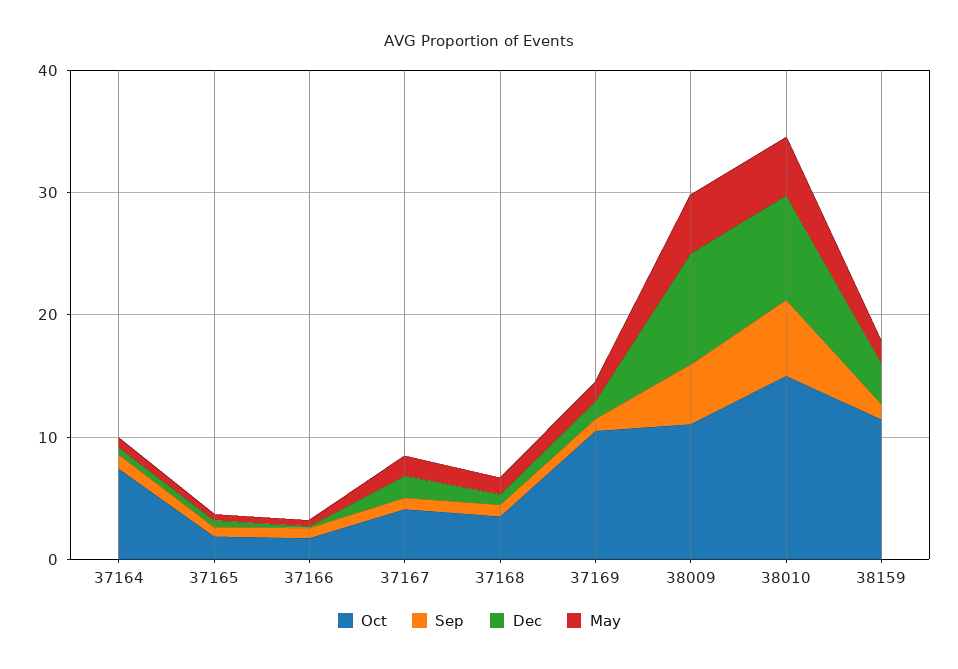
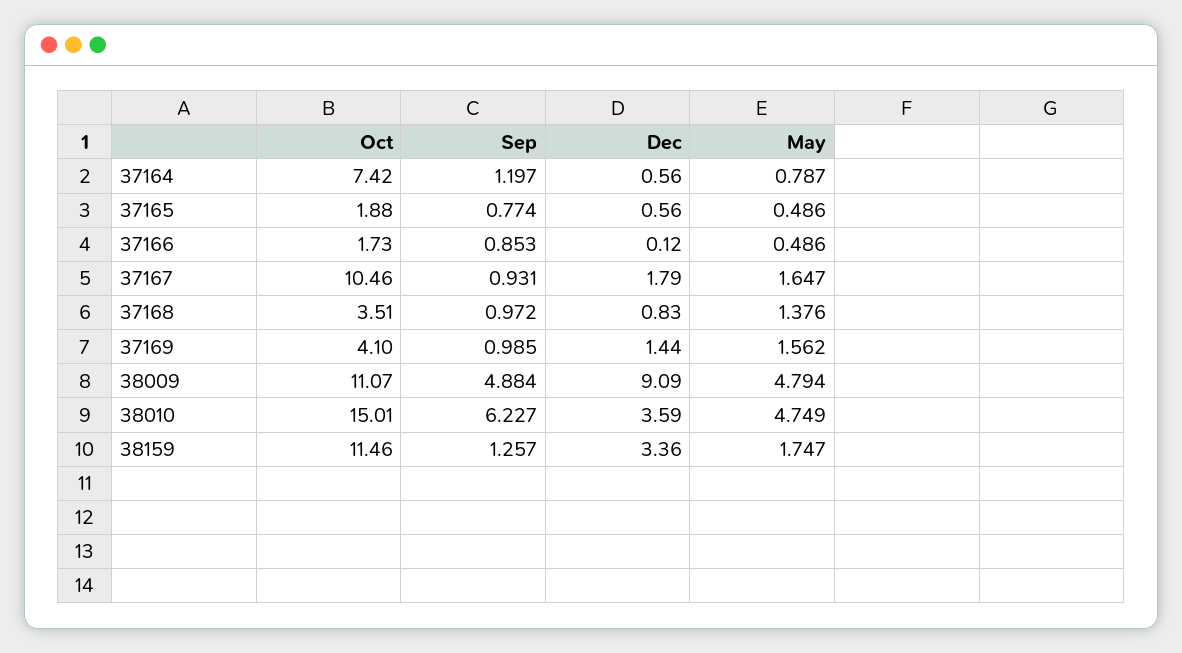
  {
    "Oct": {
      "37164": 7.42,
      "37165": 1.88,
      "37166": 1.73,
-     "37167": 4,
+     "37167": 10.46,
      "37168": 3.51,
-     "37169": 10,
+     "37169": 4.1,
      "38009": 11.07,
      "38010": 15.01,
      "38159": 11.46
    },
    "Sep": {
      "37164": 1.197,
      "37165": 0.774,
      "37166": 0.853,
      "37167": 0.931,
      "37168": 0.972,
      "37169": 0.985,
      "38009": 4.884,
      "38010": 6.227,
      "38159": 1.257
    },
    "Dec": {
      "37164": 0.56,
      "37165": 0.56,
      "37166": 0.12,
      "37167": 1.79,
      "37168": 0.83,
      "37169": 1.44,
      "38009": 9.09,
-     "38010": 8,
+     "38010": 3.59,
      "38159": 3.36
    },
    "May": {
      "37164": 0.787,
      "37165": 0.486,
      "37166": 0.486,
      "37167": 1.647,
      "37168": 1.376,
      "37169": 1.562,
      "38009": 4.794,
      "38010": 4.749,
      "38159": 1.747
    }
  }

